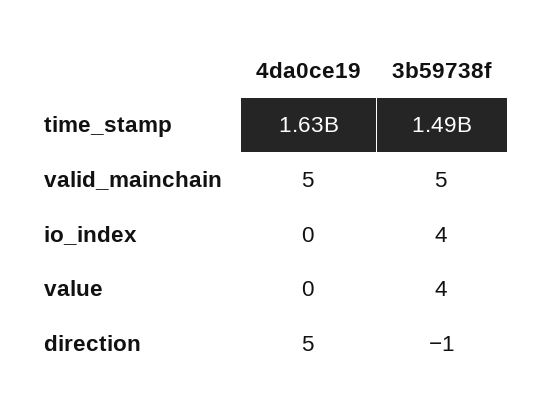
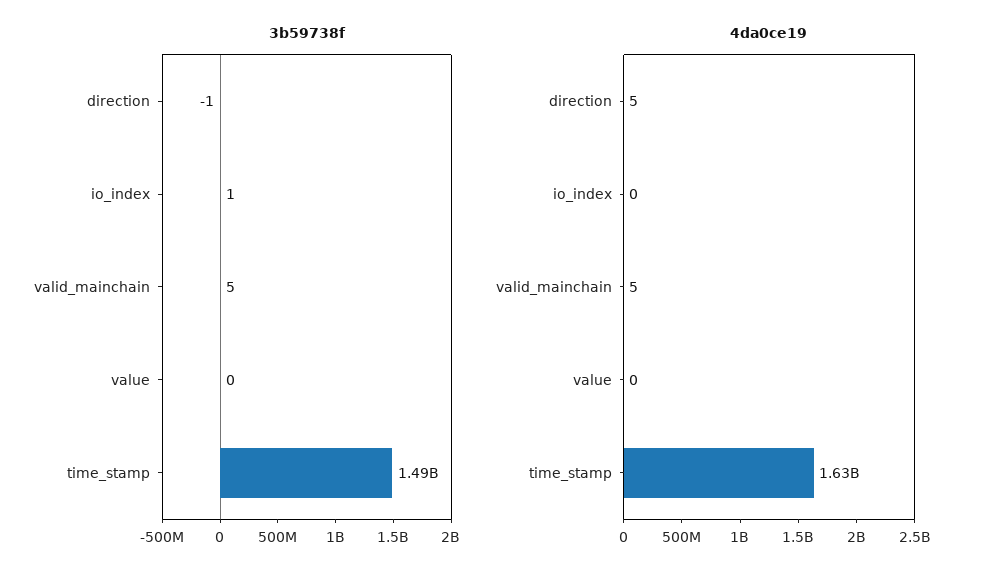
  {
    "4da0ce19": {
      "time_stamp": 1630000000,
      "valid_mainchain": 5,
      "io_index": 0,
      "value": 0,
      "direction": 5
    },
    "3b59738f": {
      "time_stamp": 1490000000,
      "valid_mainchain": 5,
-     "io_index": 4,
+     "io_index": 1,
-     "value": 4,
+     "value": 0,
      "direction": -1
    }
  }

